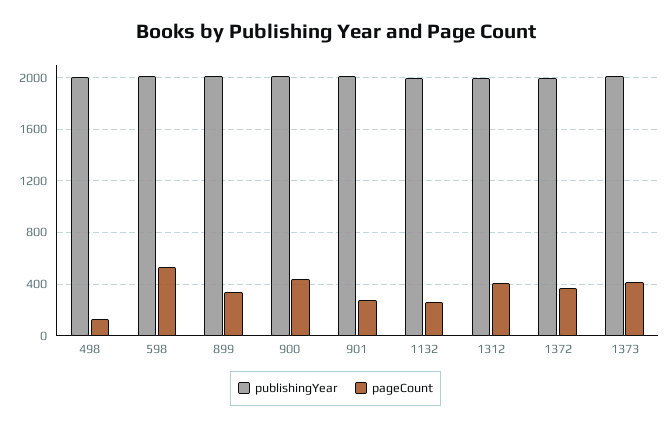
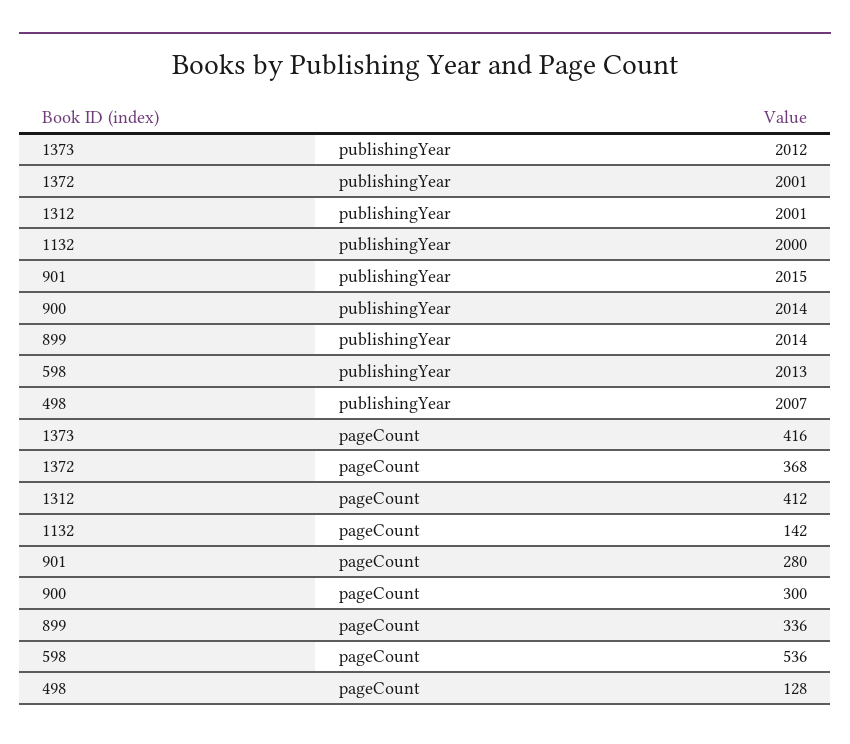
  {
    "publishingYear": {
      "498": 2007,
      "598": 2013,
      "899": 2014,
      "900": 2014,
      "901": 2015,
      "1132": 2000,
      "1312": 2001,
      "1372": 2001,
      "1373": 2012
    },
    "pageCount": {
      "498": 128,
      "598": 536,
      "899": 336,
-     "900": 450,
+     "900": 300,
      "901": 280,
-     "1132": 250,
+     "1132": 142,
      "1312": 412,
      "1372": 368,
      "1373": 416
    }
  }

